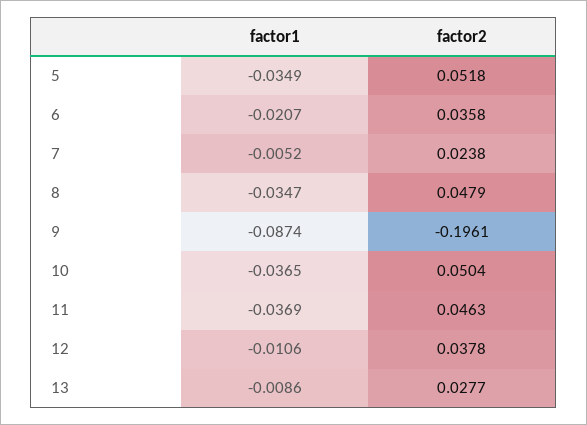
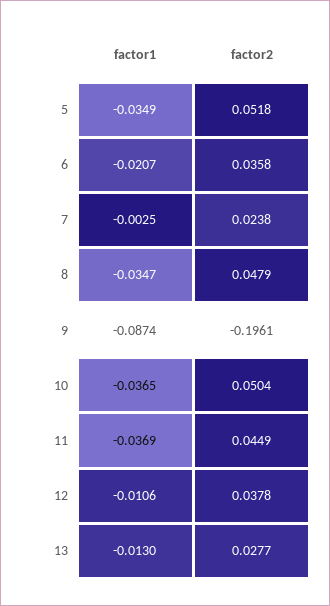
  {
    "factor1": {
      "5": -0.0349,
      "6": -0.0207,
-     "7": -0.0052,
+     "7": -0.0025,
      "8": -0.0347,
      "9": -0.0874,
      "10": -0.0365,
      "11": -0.0369,
      "12": -0.0106,
-     "13": -0.0086
+     "13": -0.013
    },
    "factor2": {
      "5": 0.0518,
      "6": 0.0358,
      "7": 0.0238,
      "8": 0.0479,
      "9": -0.1961,
      "10": 0.0504,
-     "11": 0.0463,
+     "11": 0.0449,
      "12": 0.0378,
      "13": 0.0277
    }
  }

